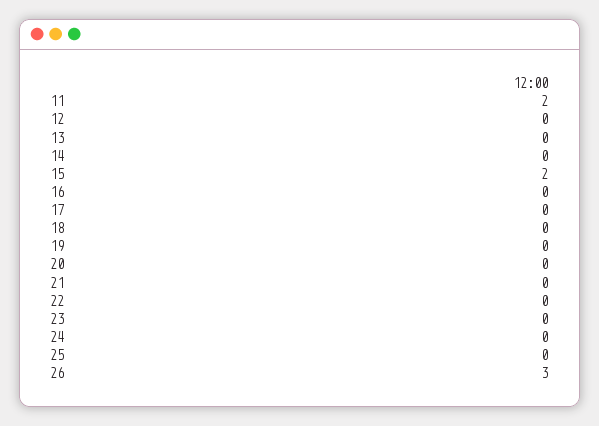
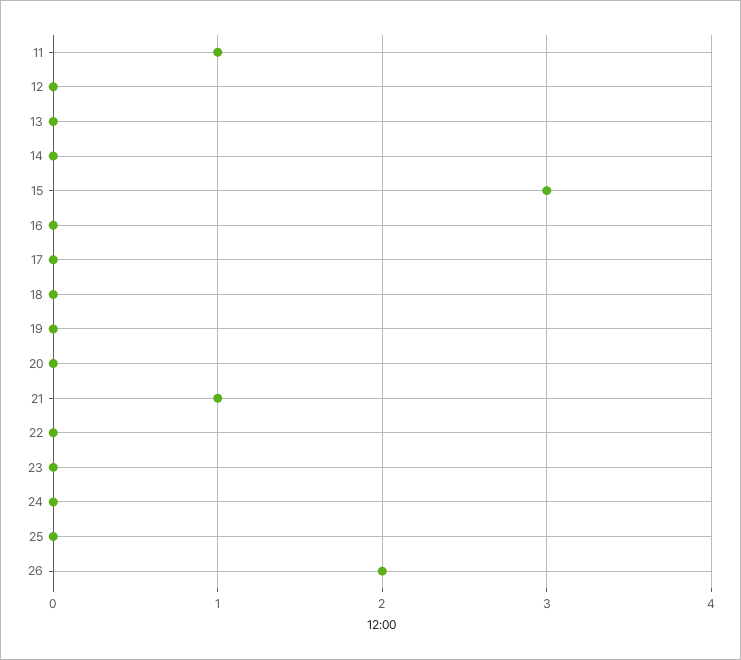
  {
-   "11": 2,
+   "11": 1,
    "12": 0,
    "13": 0,
    "14": 0,
-   "15": 2,
+   "15": 3,
    "16": 0,
    "17": 0,
    "18": 0,
    "19": 0,
    "20": 0,
-   "21": 0,
+   "21": 1,
    "22": 0,
    "23": 0,
    "24": 0,
    "25": 0,
-   "26": 3
+   "26": 2
  }

